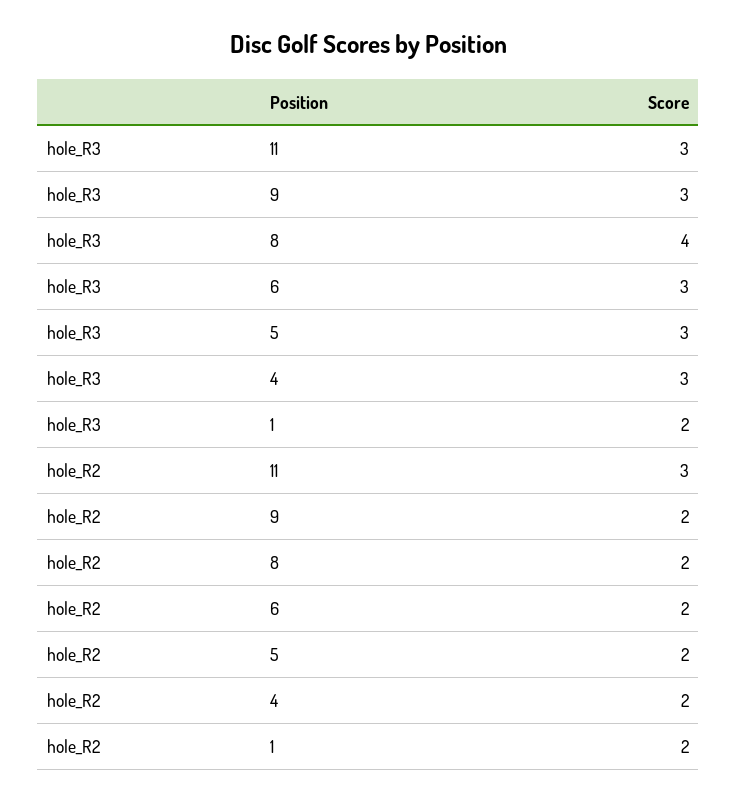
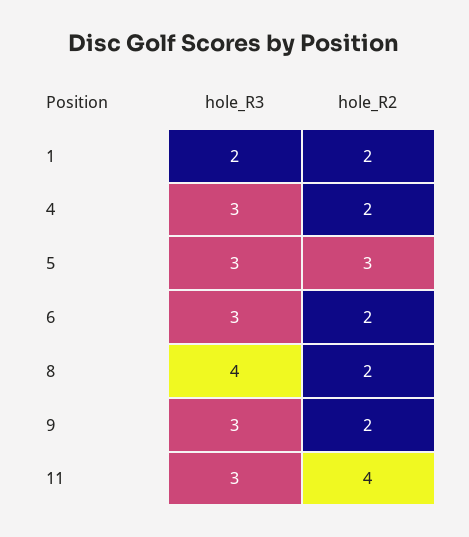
  {
    "hole_R3": {
      "11": 3,
      "9": 3,
      "8": 4,
      "6": 3,
      "5": 3,
      "4": 3,
      "1": 2
    },
    "hole_R2": {
-     "11": 3,
+     "11": 4,
      "9": 2,
      "8": 2,
      "6": 2,
-     "5": 2,
+     "5": 3,
      "4": 2,
      "1": 2
    }
  }

